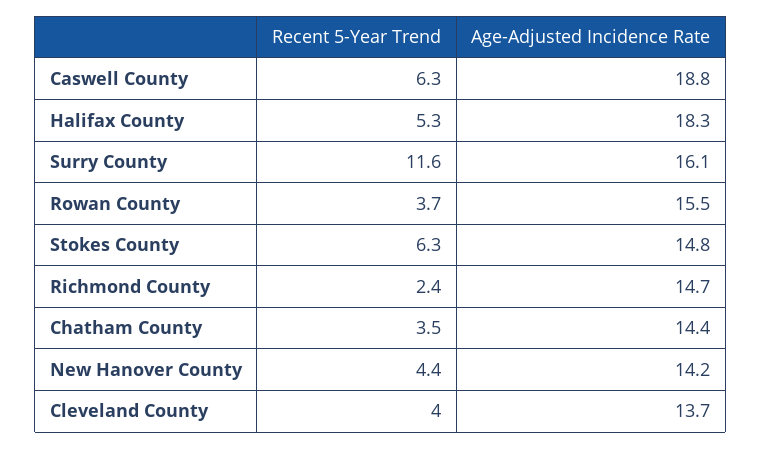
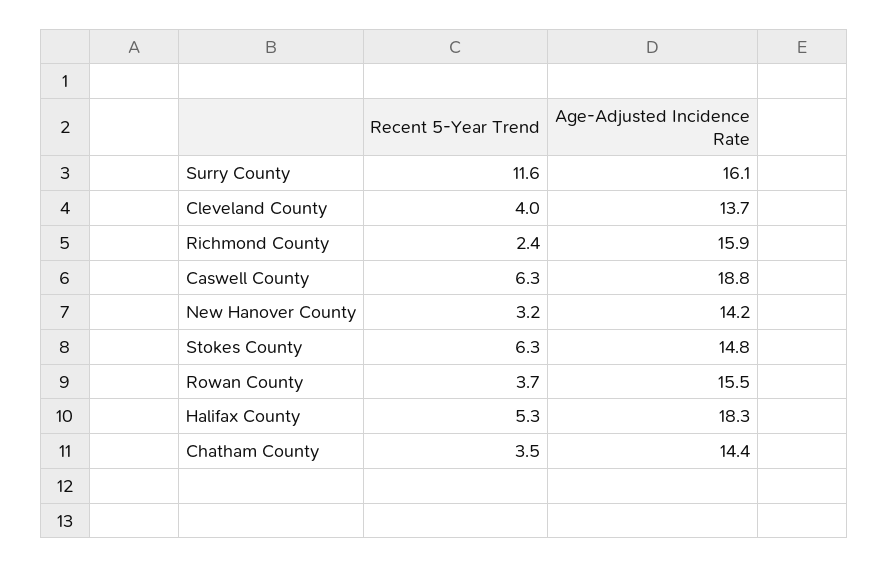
  {
    "Recent 5-Year Trend": {
      "Caswell County": 6.3,
      "Halifax County": 5.3,
      "Surry County": 11.6,
      "Rowan County": 3.7,
      "Stokes County": 6.3,
      "Richmond County": 2.4,
      "Chatham County": 3.5,
-     "New Hanover County": 4.4,
+     "New Hanover County": 3.2,
      "Cleveland County": 4
    },
    "Age-Adjusted Incidence Rate": {
      "Caswell County": 18.8,
      "Halifax County": 18.3,
      "Surry County": 16.1,
      "Rowan County": 15.5,
      "Stokes County": 14.8,
-     "Richmond County": 14.7,
+     "Richmond County": 15.9,
      "Chatham County": 14.4,
      "New Hanover County": 14.2,
      "Cleveland County": 13.7
    }
  }

